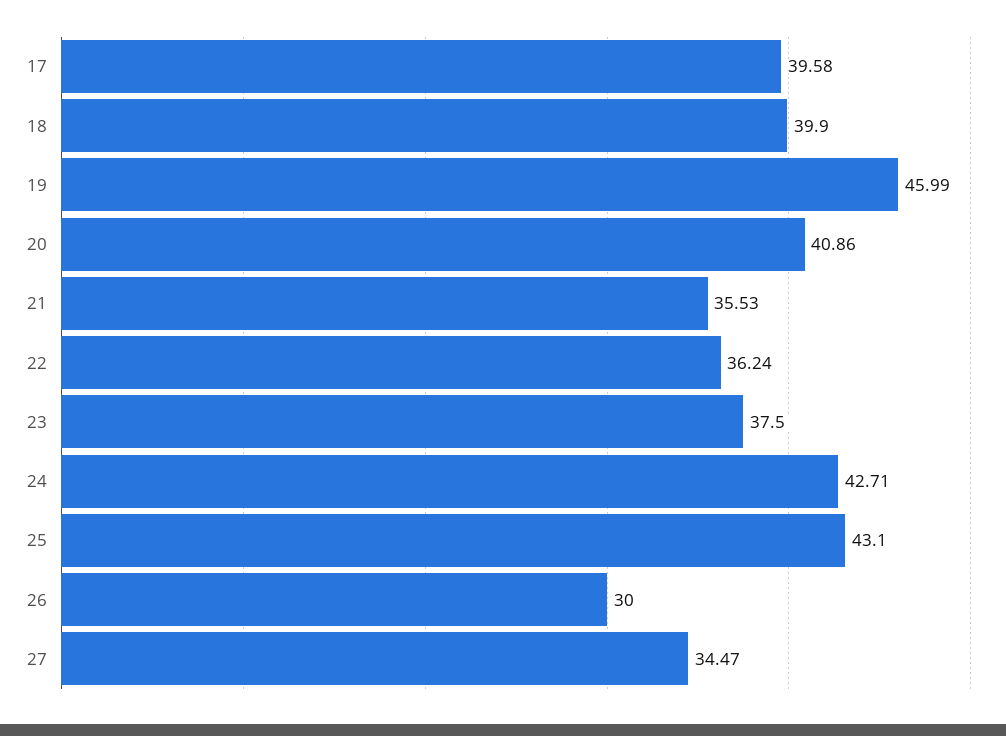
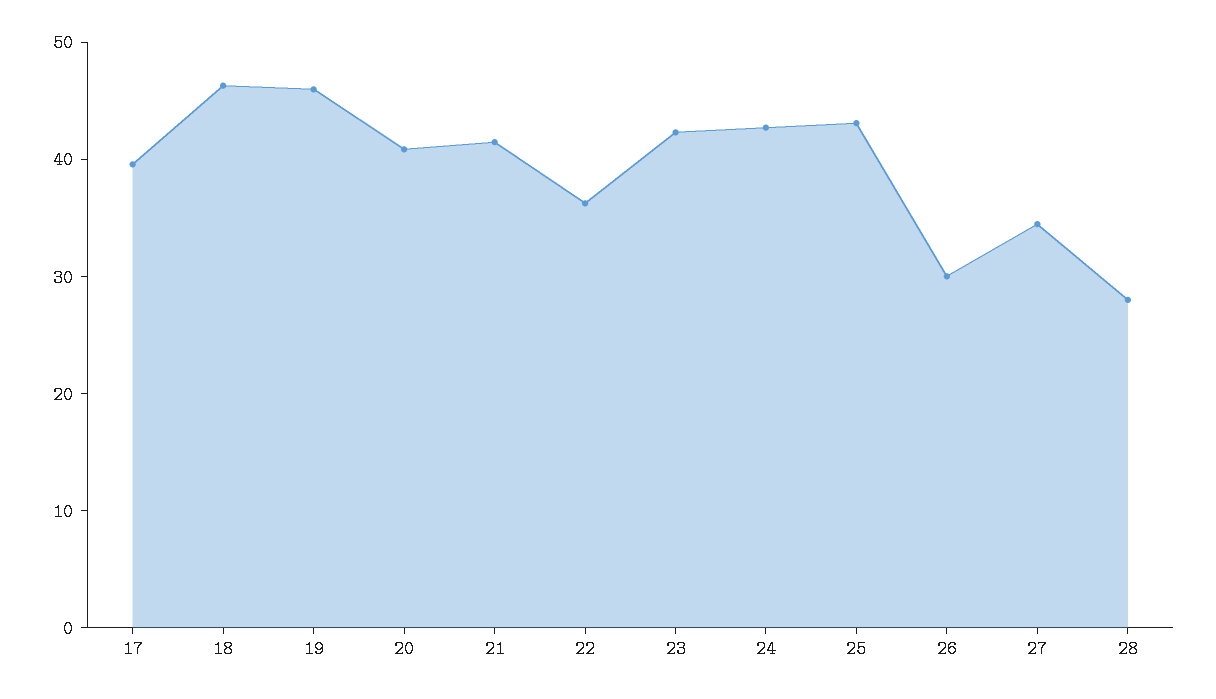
  {
    "17": 39.58,
-   "18": 39.9,
+   "18": 46,
    "19": 45.99,
    "20": 40.86,
-   "21": 35.53,
+   "21": 42,
    "22": 36.24,
-   "23": 37.5,
+   "23": 42,
    "24": 42.71,
    "25": 43.1,
    "26": 30,
-   "27": 34.47
+   "27": 34.47,
+   "28": 28
  }

